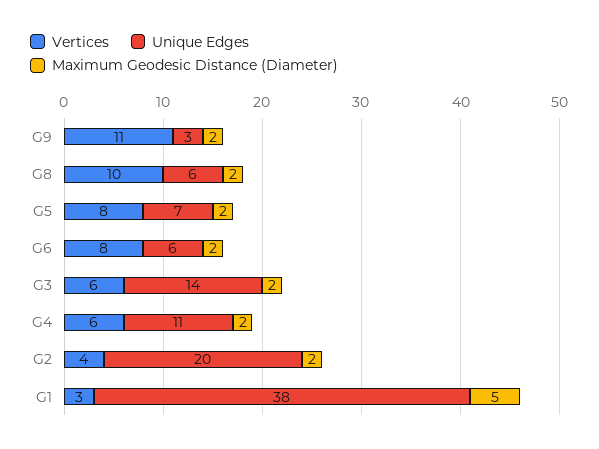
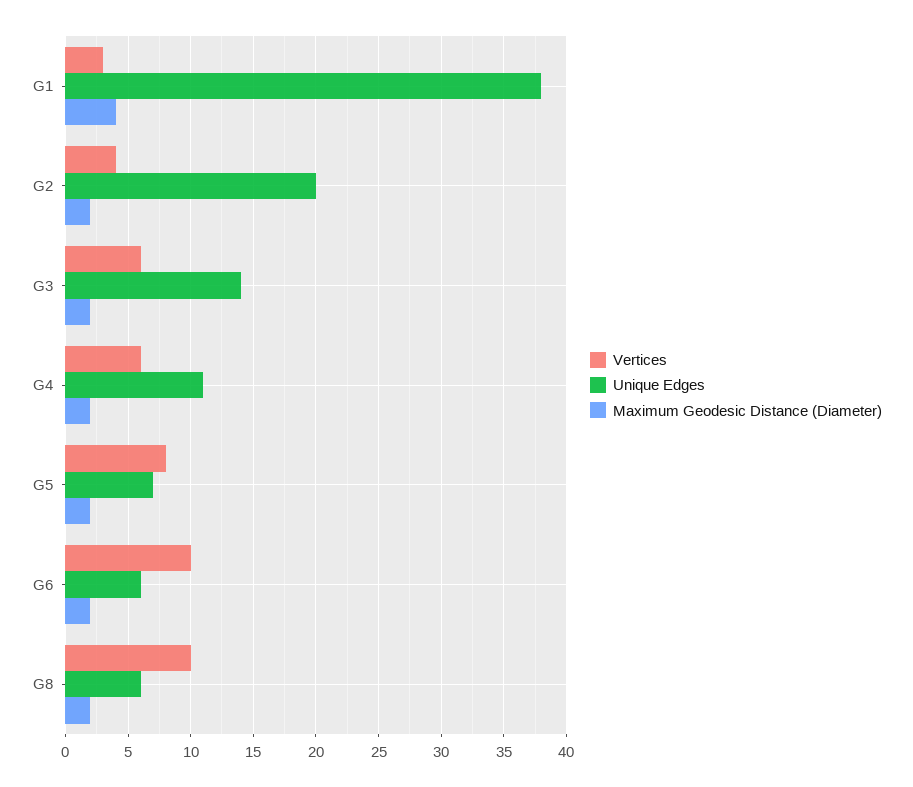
  {
    "Vertices": {
-     "G9": 11,
      "G8": 10,
      "G5": 8,
-     "G6": 8,
+     "G6": 10,
      "G3": 6,
      "G4": 6,
      "G2": 4,
      "G1": 3
    },
    "Unique Edges": {
-     "G9": 3,
      "G8": 6,
      "G5": 7,
      "G6": 6,
      "G3": 14,
      "G4": 11,
      "G2": 20,
      "G1": 38
    },
    "Maximum Geodesic Distance (Diameter)": {
-     "G9": 2,
      "G8": 2,
      "G5": 2,
      "G6": 2,
      "G3": 2,
      "G4": 2,
      "G2": 2,
-     "G1": 5
+     "G1": 4
    }
  }

